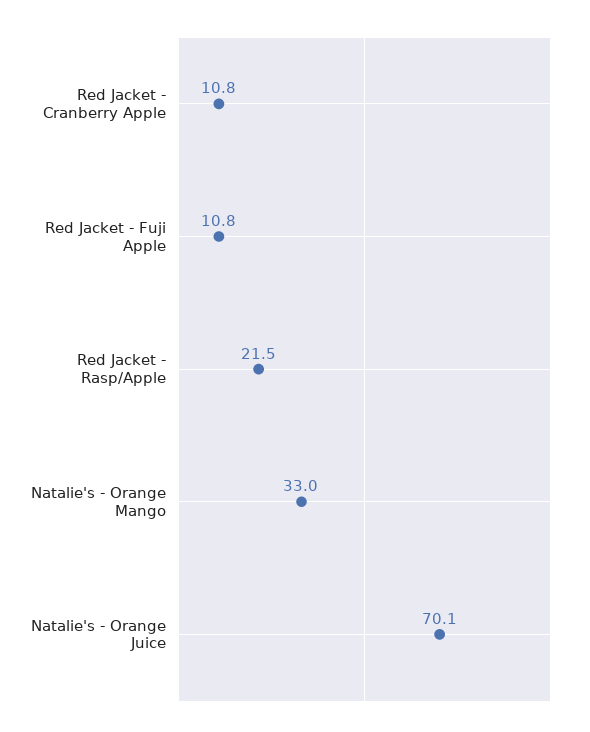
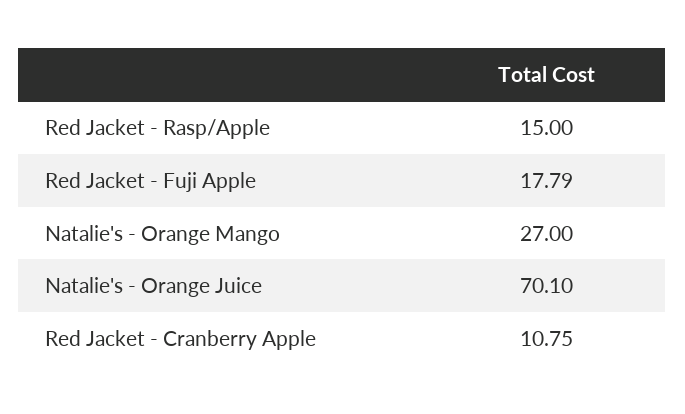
  {
    "Red Jacket - Cranberry Apple": 10.75,
-   "Red Jacket - Fuji Apple": 10.8,
+   "Red Jacket - Fuji Apple": 17.79,
-   "Red Jacket - Rasp/Apple": 21.5,
+   "Red Jacket - Rasp/Apple": 15,
-   "Natalie's - Orange Mango": 33,
+   "Natalie's - Orange Mango": 27,
    "Natalie's - Orange Juice": 70.1
  }

